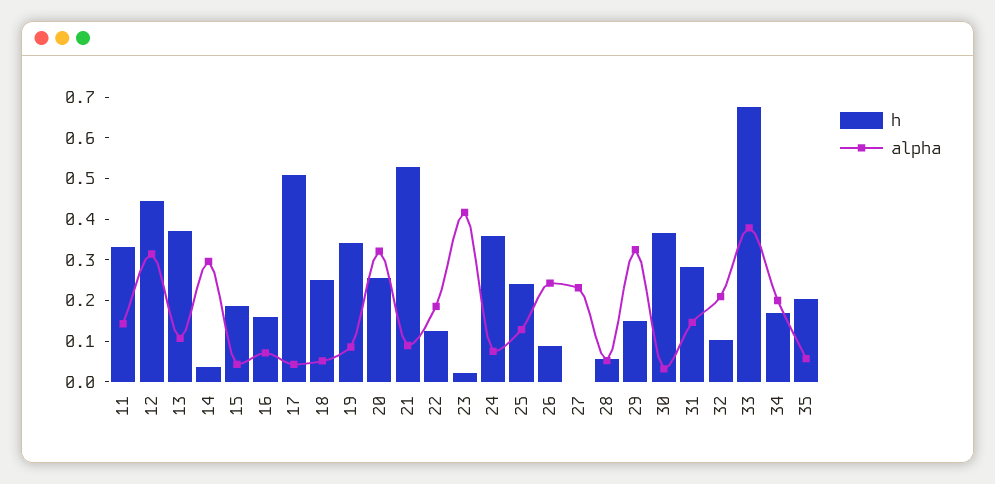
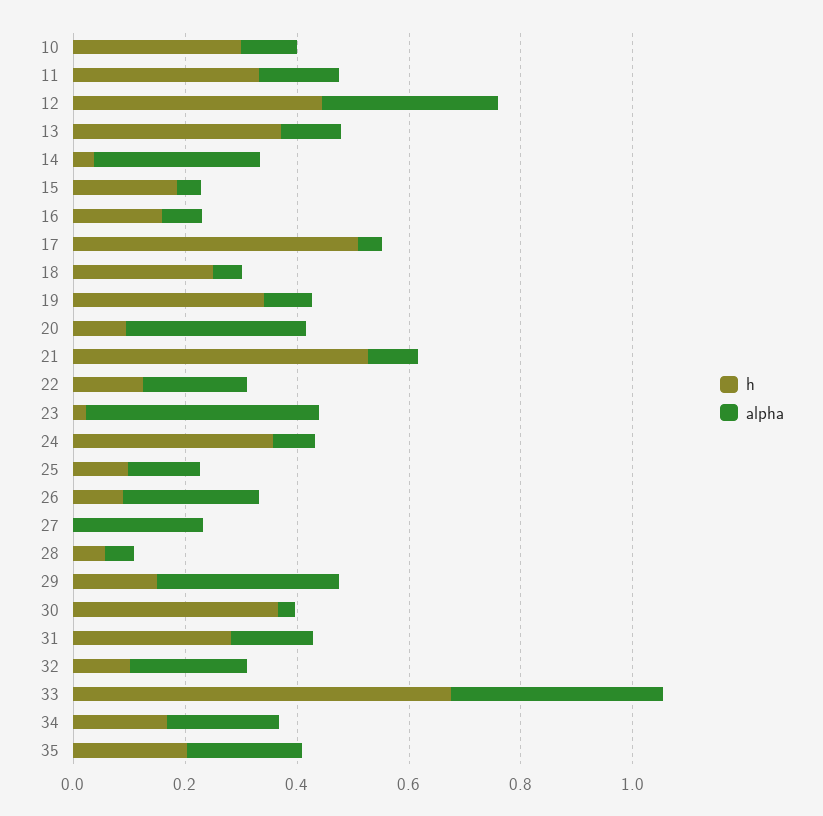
  {
    "h": {
      "11": 0.34,
      "12": 0.44,
      "13": 0.38,
      "14": 0.04,
      "15": 0.18,
      "16": 0.16,
      "17": 0.5,
      "18": 0.24,
      "19": 0.34,
-     "20": 0.26,
+     "20": 0.1,
      "21": 0.52,
      "22": 0.12,
      "23": 0.02,
      "24": 0.36,
-     "25": 0.24,
+     "25": 0.1,
      "26": 0.08,
      "27": 0,
      "28": 0.06,
      "29": 0.16,
      "30": 0.36,
      "31": 0.28,
      "32": 0.1,
      "33": 0.68,
      "34": 0.16,
-     "35": 0.2
+     "35": 0.2,
+     "10": 0.3
    },
    "alpha": {
      "11": 0.14,
      "12": 0.32,
      "13": 0.1,
      "14": 0.3,
      "15": 0.04,
      "16": 0.08,
      "17": 0.04,
      "18": 0.06,
      "19": 0.08,
      "20": 0.32,
      "21": 0.08,
      "22": 0.18,
      "23": 0.42,
      "24": 0.08,
      "25": 0.12,
      "26": 0.24,
      "27": 0.24,
      "28": 0.06,
      "29": 0.32,
      "30": 0.04,
      "31": 0.14,
      "32": 0.2,
      "33": 0.38,
      "34": 0.2,
-     "35": 0.06
+     "35": 0.2,
+     "10": 0.1
    }
  }

